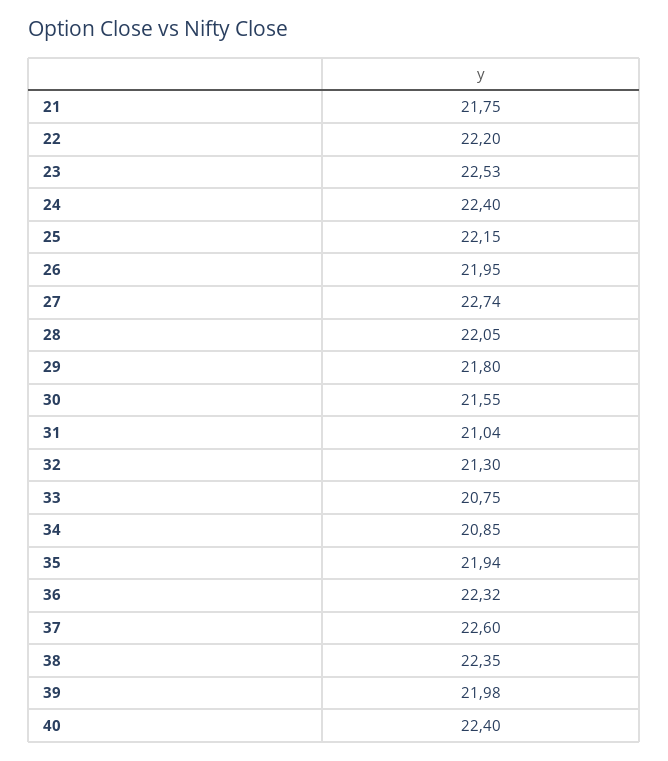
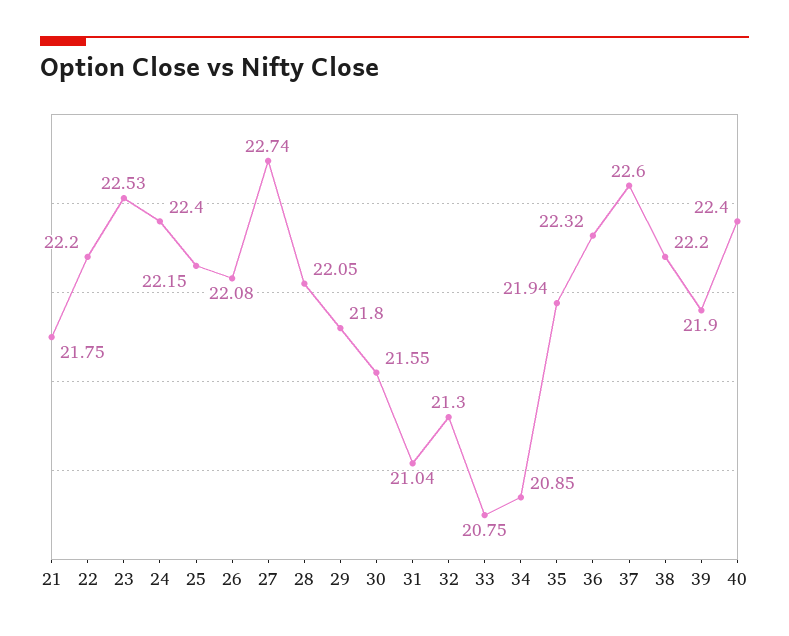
  {
    "21": 21.75,
    "22": 22.2,
    "23": 22.53,
    "24": 22.4,
    "25": 22.15,
-   "26": 21.95,
+   "26": 22.08,
    "27": 22.74,
    "28": 22.05,
    "29": 21.8,
    "30": 21.55,
    "31": 21.04,
    "32": 21.3,
    "33": 20.75,
    "34": 20.85,
    "35": 21.94,
    "36": 22.32,
    "37": 22.6,
-   "38": 22.35,
+   "38": 22.2,
-   "39": 21.98,
+   "39": 21.9,
    "40": 22.4
  }

